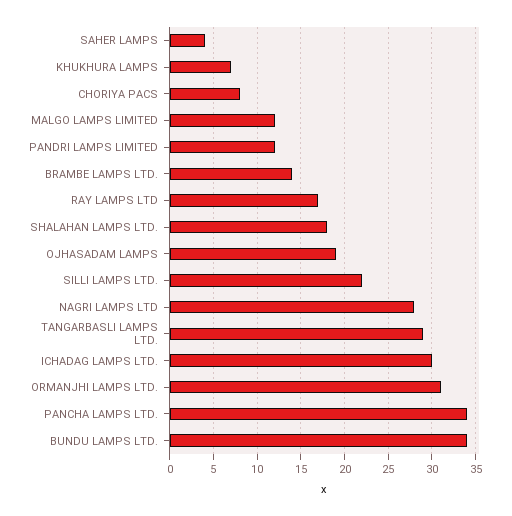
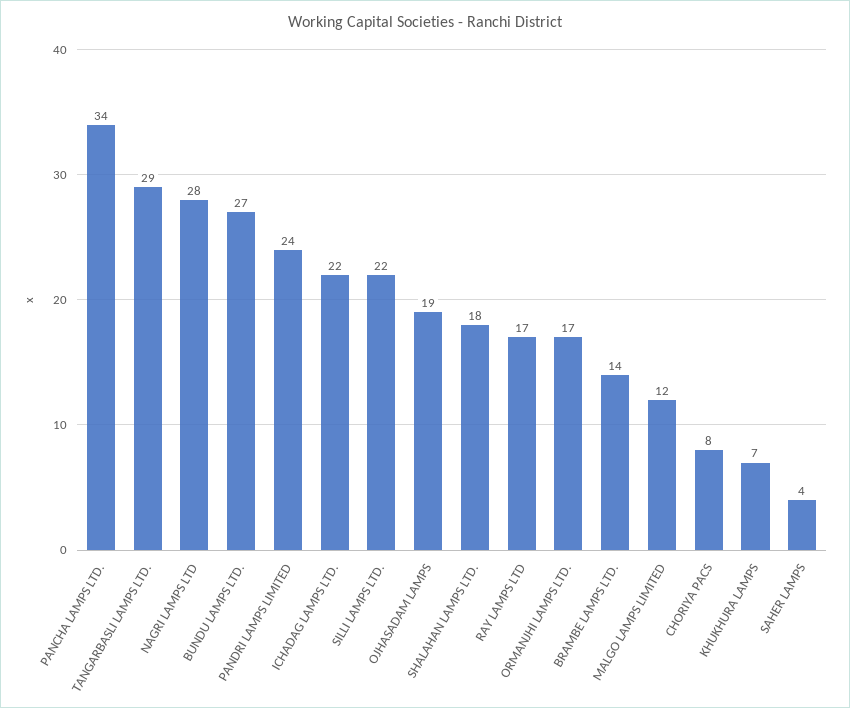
  {
    "SAHER LAMPS": 4,
    "KHUKHURA LAMPS": 7,
    "CHORIYA PACS": 8,
    "MALGO LAMPS LIMITED": 12,
-   "PANDRI LAMPS LIMITED": 12,
+   "PANDRI LAMPS LIMITED": 24,
    "BRAMBE LAMPS LTD.": 14,
    "RAY LAMPS LTD": 17,
    "SHALAHAN LAMPS LTD.": 18,
    "OJHASADAM LAMPS": 19,
    "SILLI LAMPS LTD.": 22,
    "NAGRI LAMPS LTD": 28,
    "TANGARBASLI LAMPS LTD.": 29,
-   "ICHADAG LAMPS LTD.": 30,
+   "ICHADAG LAMPS LTD.": 22,
-   "ORMANJHI LAMPS LTD.": 31,
+   "ORMANJHI LAMPS LTD.": 17,
    "PANCHA LAMPS LTD.": 34,
-   "BUNDU LAMPS LTD.": 34
+   "BUNDU LAMPS LTD.": 27
  }

